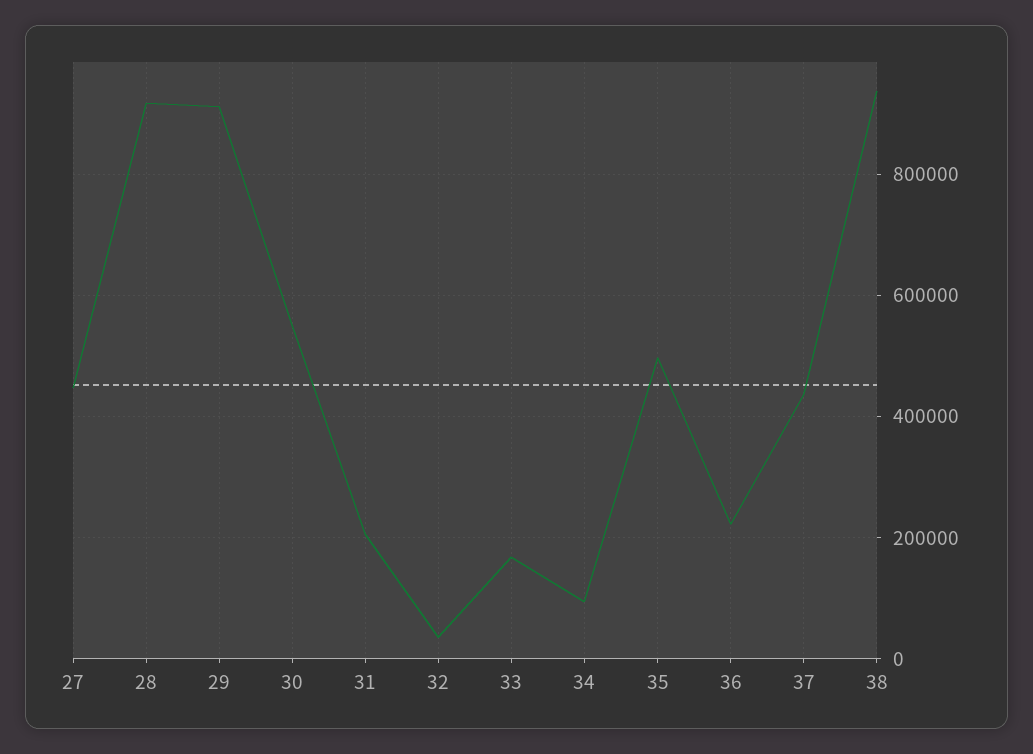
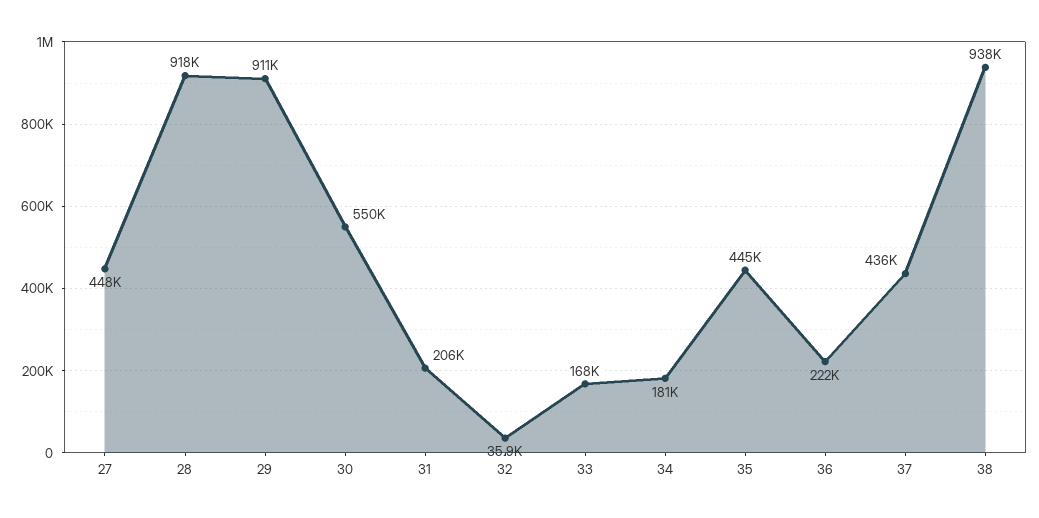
  {
    "27": 448000,
    "28": 918000,
    "29": 911000,
    "30": 550000,
    "31": 206000,
    "32": 35900,
    "33": 168000,
-   "34": 100000,
+   "34": 181000,
-   "35": 500000,
+   "35": 445000,
    "36": 222000,
    "37": 436000,
    "38": 938000
  }

